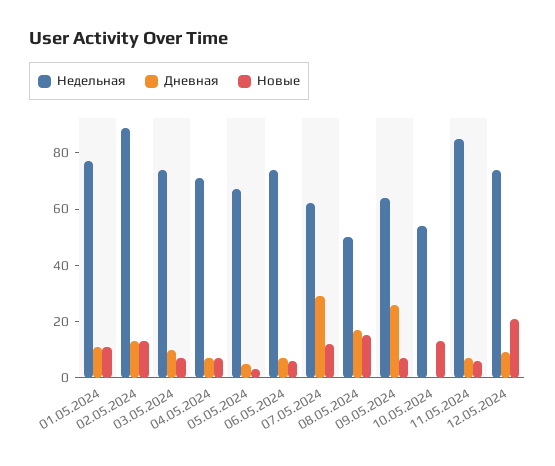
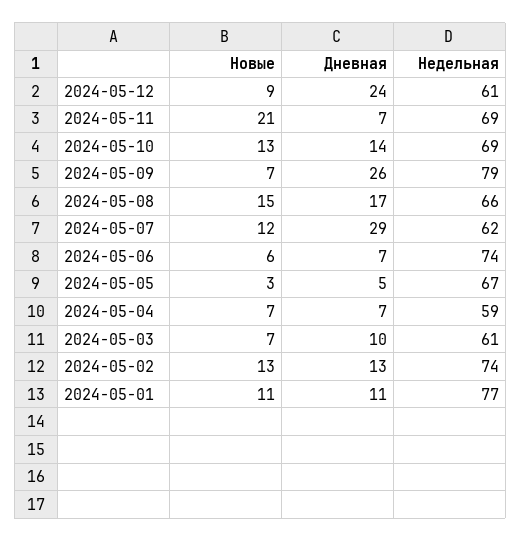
  {
    "Недельная": {
      "01.05.2024": 77,
-     "02.05.2024": 90,
+     "02.05.2024": 74,
-     "03.05.2024": 75,
+     "03.05.2024": 61,
-     "04.05.2024": 70,
+     "04.05.2024": 59,
      "05.05.2024": 67,
      "06.05.2024": 74,
      "07.05.2024": 62,
-     "08.05.2024": 50,
+     "08.05.2024": 66,
-     "09.05.2024": 65,
+     "09.05.2024": 79,
-     "10.05.2024": 55,
+     "10.05.2024": 69,
-     "11.05.2024": 85,
+     "11.05.2024": 69,
-     "12.05.2024": 75
+     "12.05.2024": 61
    },
    "Дневная": {
      "01.05.2024": 11,
      "02.05.2024": 13,
      "03.05.2024": 10,
      "04.05.2024": 7,
      "05.05.2024": 5,
      "06.05.2024": 7,
      "07.05.2024": 29,
      "08.05.2024": 17,
      "09.05.2024": 26,
-     "10.05.2024": 0,
+     "10.05.2024": 14,
      "11.05.2024": 7,
-     "12.05.2024": 10
+     "12.05.2024": 24
    },
    "Новые": {
      "01.05.2024": 11,
      "02.05.2024": 13,
      "03.05.2024": 7,
      "04.05.2024": 7,
      "05.05.2024": 3,
      "06.05.2024": 6,
      "07.05.2024": 12,
      "08.05.2024": 15,
      "09.05.2024": 7,
      "10.05.2024": 13,
-     "11.05.2024": 5,
+     "11.05.2024": 21,
-     "12.05.2024": 20
+     "12.05.2024": 9
    }
  }

